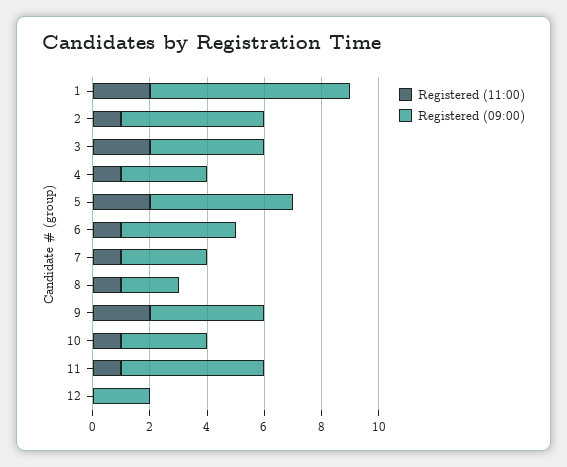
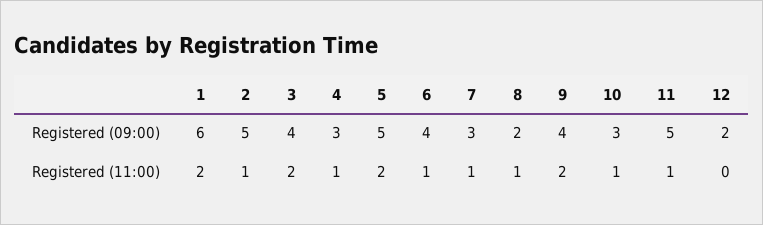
  {
    "Registered (11:00)": {
      "1": 2,
      "2": 1,
      "3": 2,
      "4": 1,
      "5": 2,
      "6": 1,
      "7": 1,
      "8": 1,
      "9": 2,
      "10": 1,
      "11": 1,
      "12": 0
    },
    "Registered (09:00)": {
-     "1": 7,
+     "1": 6,
      "2": 5,
      "3": 4,
      "4": 3,
      "5": 5,
      "6": 4,
      "7": 3,
      "8": 2,
      "9": 4,
      "10": 3,
      "11": 5,
      "12": 2
    }
  }

